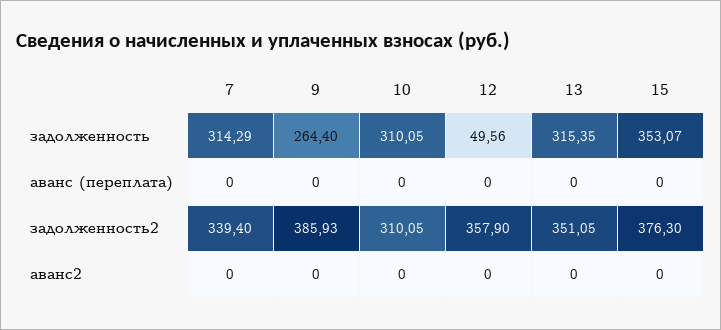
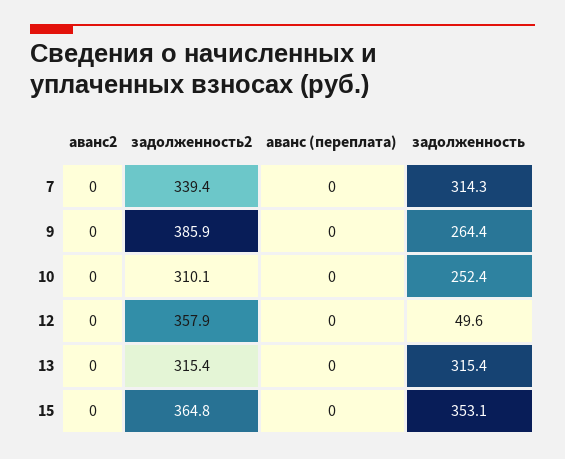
  {
    "7": {
      "задолженность": 314.29,
      "аванс (переплата)": 0,
      "задолженность2": 339.4,
      "аванс2": 0
    },
    "9": {
      "задолженность": 264.4,
      "аванс (переплата)": 0,
      "задолженность2": 385.93,
      "аванс2": 0
    },
    "10": {
-     "задолженность": 310.05,
+     "задолженность": 252.4,
      "аванс (переплата)": 0,
      "задолженность2": 310.05,
      "аванс2": 0
    },
    "12": {
      "задолженность": 49.56,
      "аванс (переплата)": 0,
      "задолженность2": 357.9,
      "аванс2": 0
    },
    "13": {
      "задолженность": 315.35,
      "аванс (переплата)": 0,
-     "задолженность2": 351.05,
+     "задолженность2": 315.4,
      "аванс2": 0
    },
    "15": {
      "задолженность": 353.07,
      "аванс (переплата)": 0,
-     "задолженность2": 376.3,
+     "задолженность2": 364.8,
      "аванс2": 0
    }
  }

